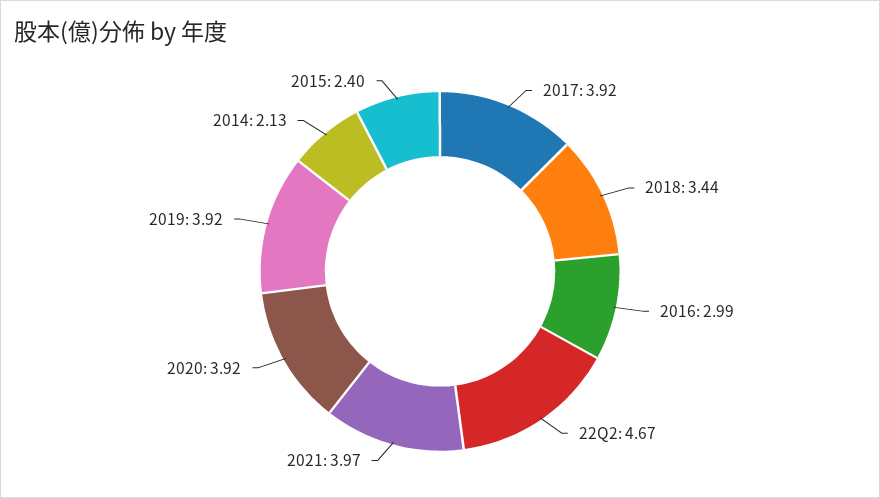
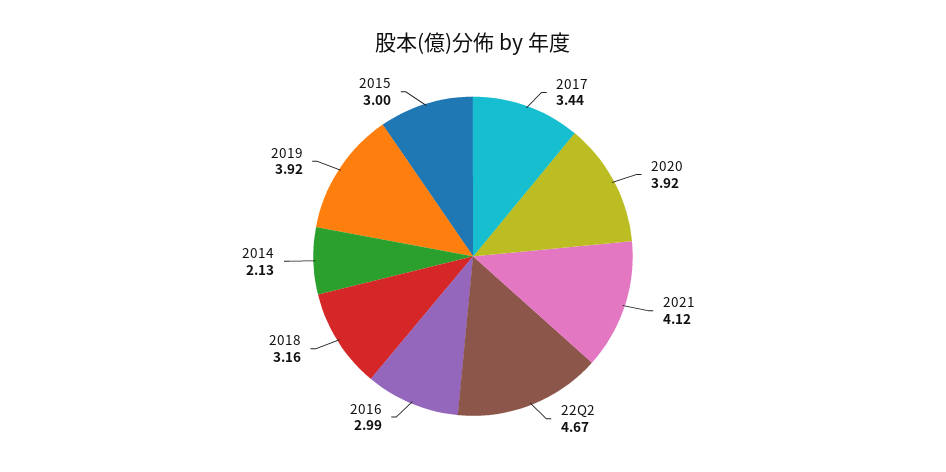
  {
-   "2017": 3.92,
+   "2017": 3.44,
-   "2018": 3.44,
+   "2018": 3.16,
    "2016": 2.99,
    "22Q2": 4.67,
-   "2021": 3.97,
+   "2021": 4.12,
    "2020": 3.92,
    "2019": 3.92,
    "2014": 2.13,
-   "2015": 2.4
+   "2015": 3
  }

